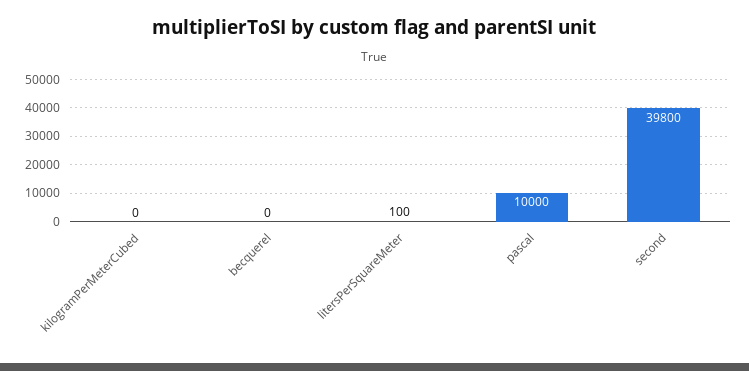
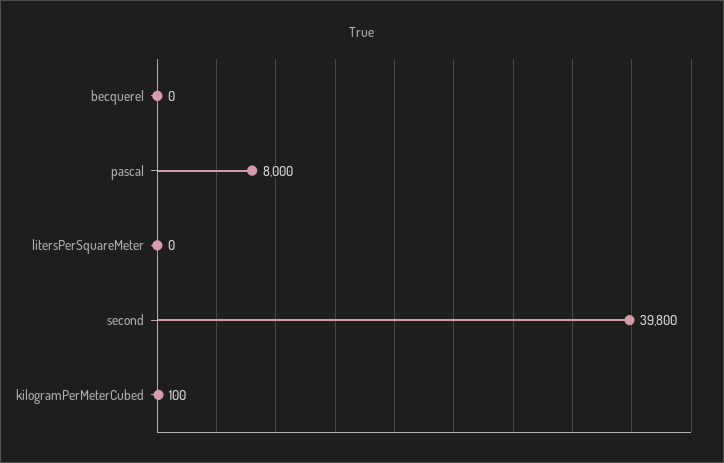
  {
-   "kilogramPerMeterCubed": 0,
+   "kilogramPerMeterCubed": 100,
    "becquerel": 0,
-   "litersPerSquareMeter": 100,
+   "litersPerSquareMeter": 0,
-   "pascal": 10000,
+   "pascal": 8000,
    "second": 39800
  }

